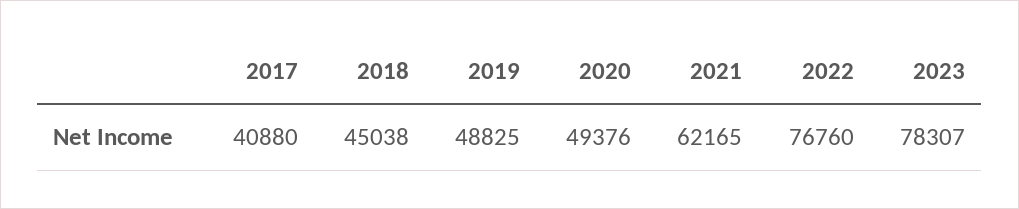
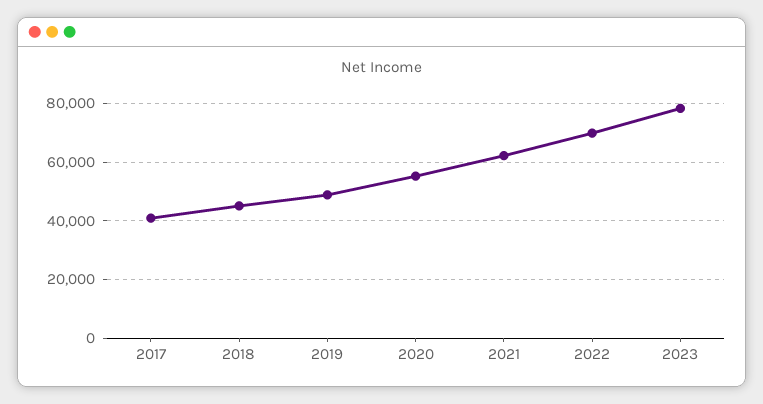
  {
    "2017": 40880,
    "2018": 45038,
    "2019": 48825,
-   "2020": 49376,
+   "2020": 55000,
    "2021": 62165,
-   "2022": 76760,
+   "2022": 70000,
    "2023": 78307
  }

